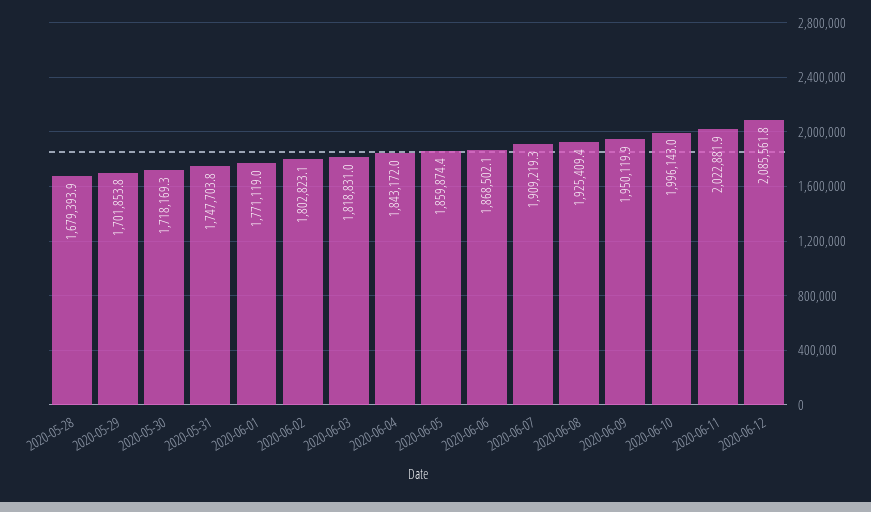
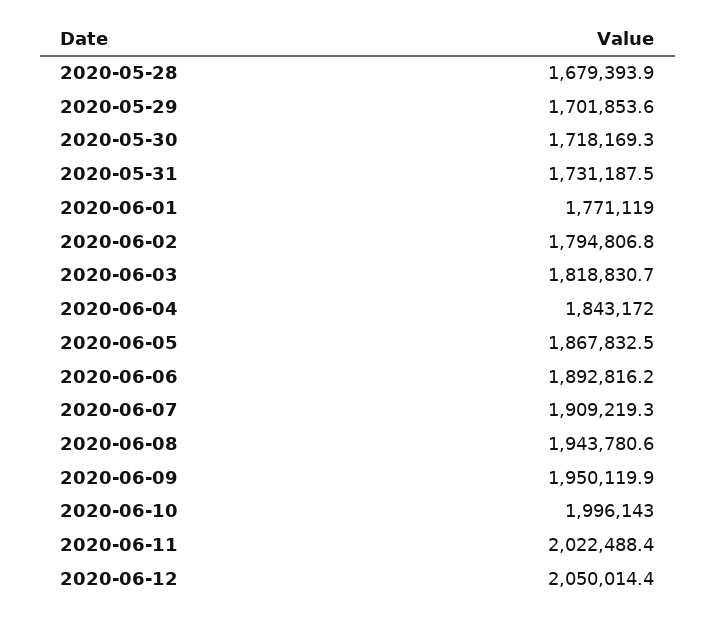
  {
    "2020-05-28": 1679393.9,
-   "2020-05-29": 1701853.8,
+   "2020-05-29": 1701853.6,
    "2020-05-30": 1718169.3,
-   "2020-05-31": 1747703.8,
+   "2020-05-31": 1731187.5,
    "2020-06-01": 1771119,
-   "2020-06-02": 1802823.1,
+   "2020-06-02": 1794806.8,
-   "2020-06-03": 1818831,
+   "2020-06-03": 1818830.7,
    "2020-06-04": 1843172,
-   "2020-06-05": 1859874.4,
+   "2020-06-05": 1867832.5,
-   "2020-06-06": 1868502.1,
+   "2020-06-06": 1892816.2,
    "2020-06-07": 1909219.3,
-   "2020-06-08": 1925409.4,
+   "2020-06-08": 1943780.6,
    "2020-06-09": 1950119.9,
    "2020-06-10": 1996143,
-   "2020-06-11": 2022881.9,
+   "2020-06-11": 2022488.4,
-   "2020-06-12": 2085561.8
+   "2020-06-12": 2050014.4
  }

